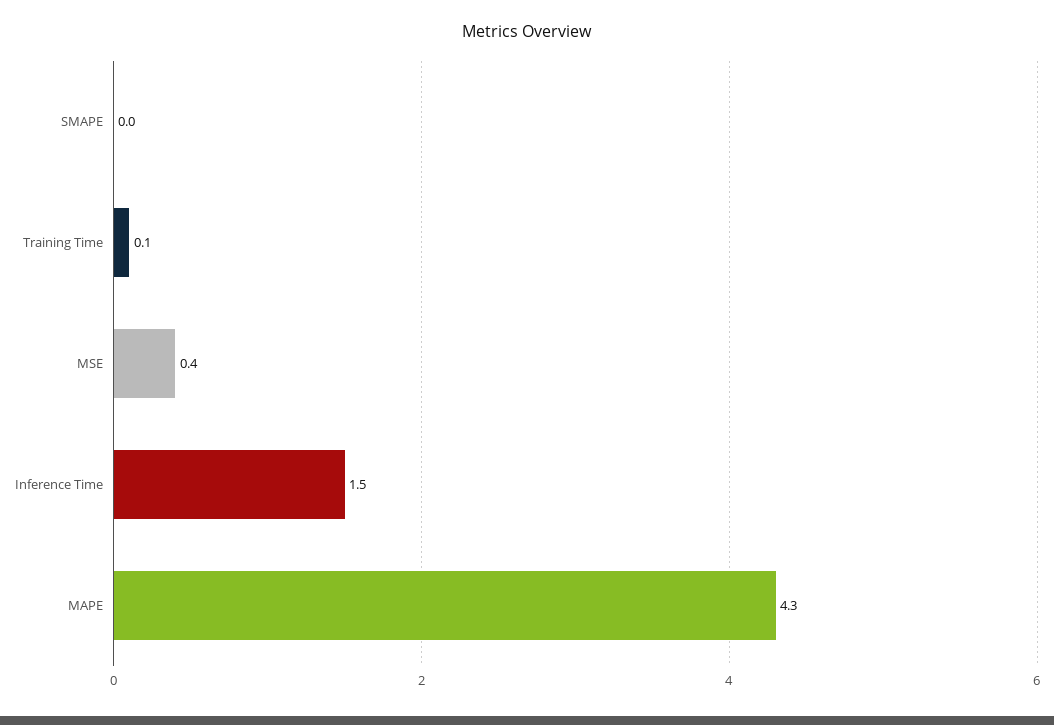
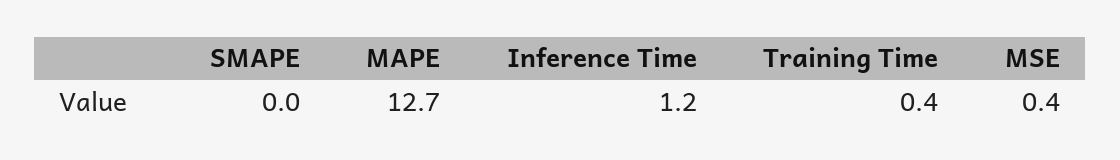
  {
    "SMAPE": 0,
-   "Training Time": 0.1,
+   "Training Time": 0.4,
    "MSE": 0.4,
-   "Inference Time": 1.5,
+   "Inference Time": 1.2,
-   "MAPE": 4.3
+   "MAPE": 12.7
  }

